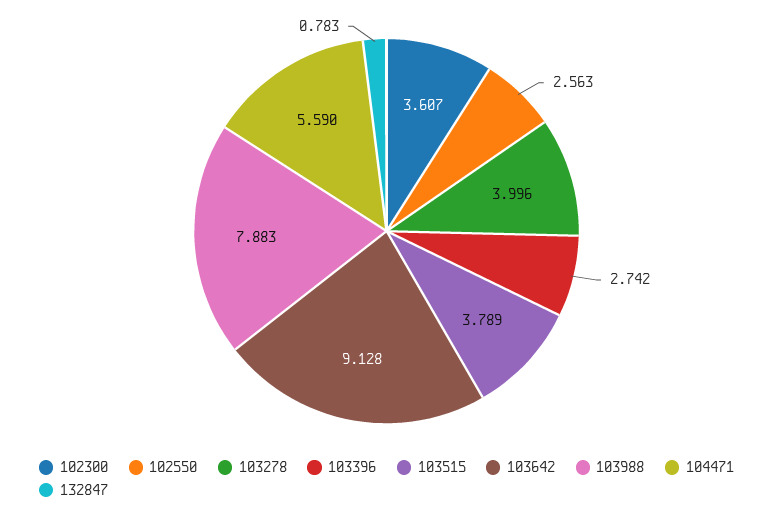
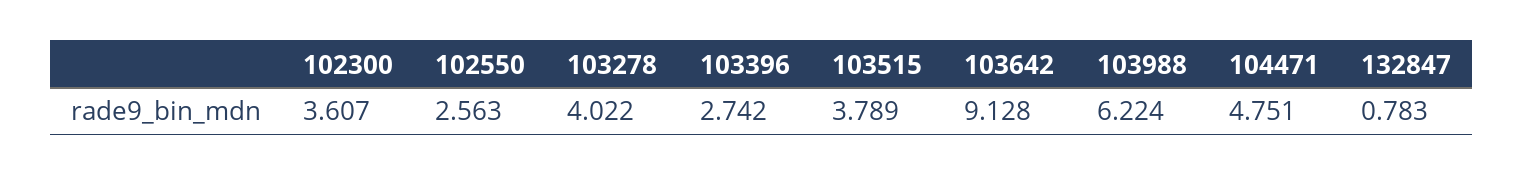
  {
    "102300": 3.607,
    "102550": 2.563,
-   "103278": 3.996,
+   "103278": 4.022,
    "103396": 2.742,
    "103515": 3.789,
    "103642": 9.128,
-   "103988": 7.883,
+   "103988": 6.224,
-   "104471": 5.59,
+   "104471": 4.751,
    "132847": 0.783
  }

